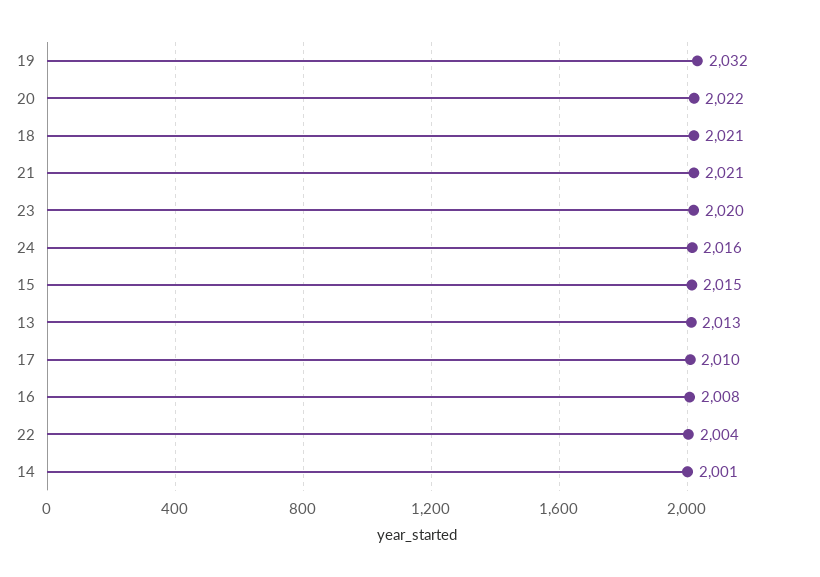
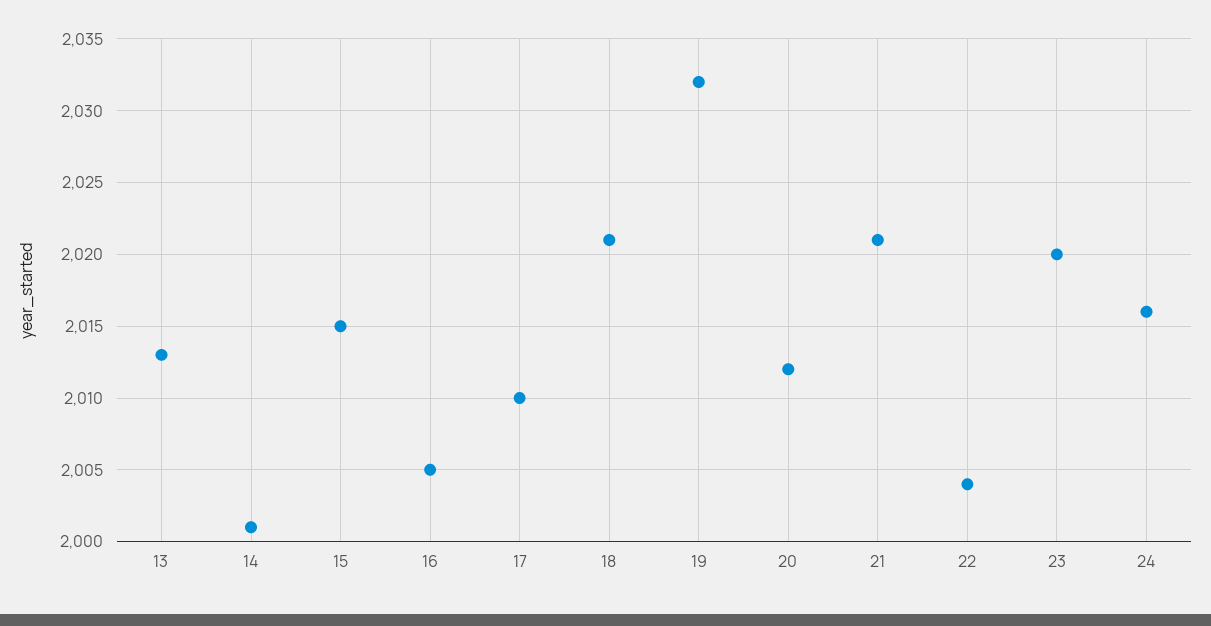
  {
    "19": 2032,
-   "20": 2022,
+   "20": 2012,
    "18": 2021,
    "21": 2021,
    "23": 2020,
    "24": 2016,
    "15": 2015,
    "13": 2013,
    "17": 2010,
-   "16": 2008,
+   "16": 2005,
    "22": 2004,
    "14": 2001
  }

